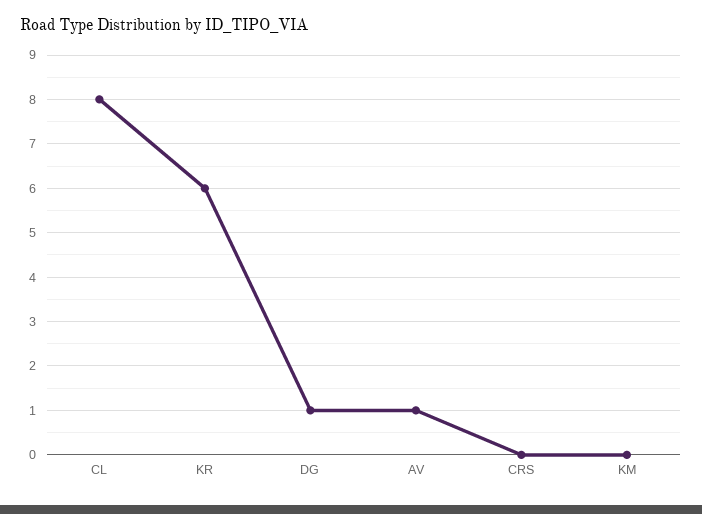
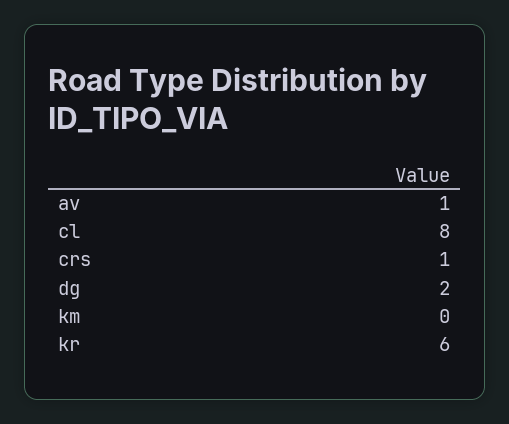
  {
    "CL": 8,
    "KR": 6,
-   "DG": 1,
+   "DG": 2,
    "AV": 1,
-   "CRS": 0,
+   "CRS": 1,
    "KM": 0
  }

